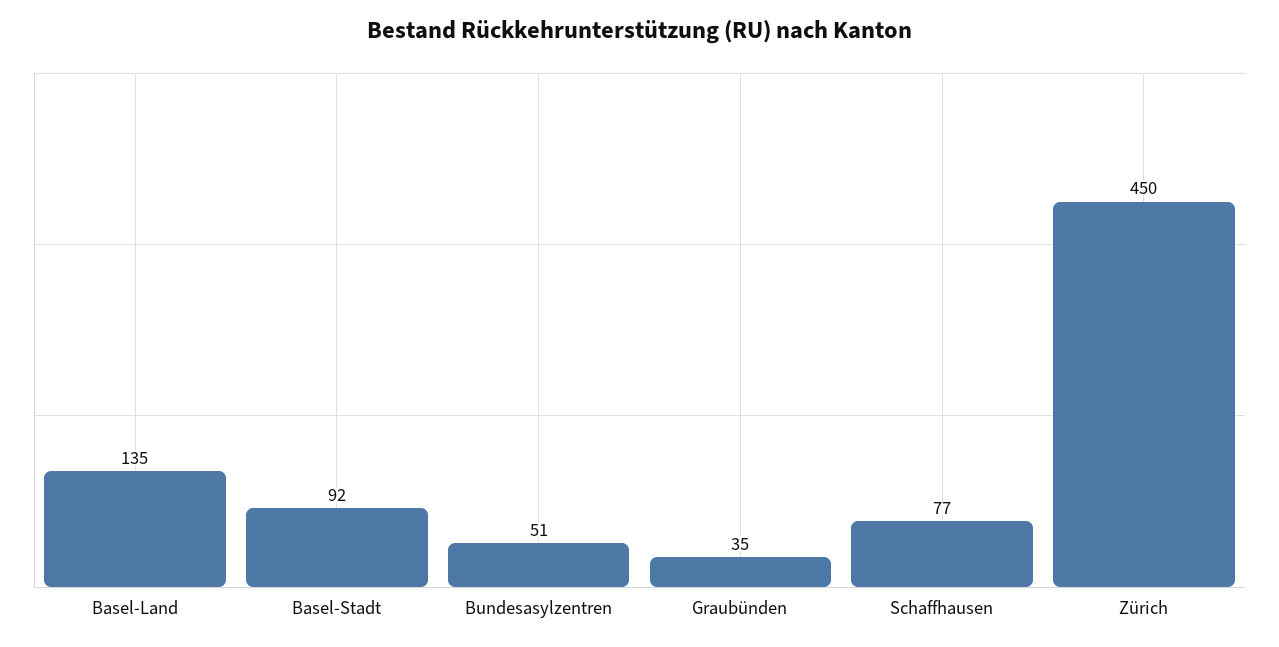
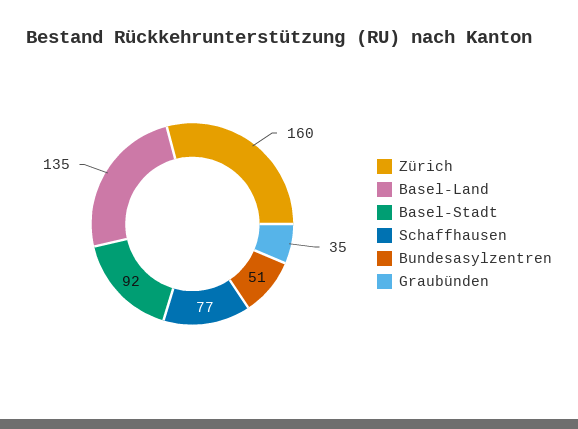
  {
    "Basel-Land": 135,
    "Basel-Stadt": 92,
    "Bundesasylzentren": 51,
    "Graubünden": 35,
    "Schaffhausen": 77,
-   "Zürich": 450
+   "Zürich": 160
  }

